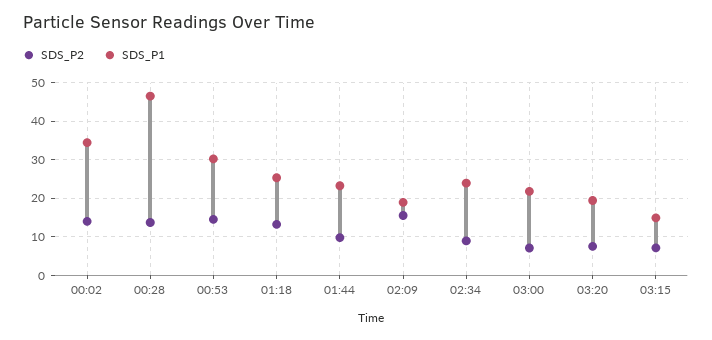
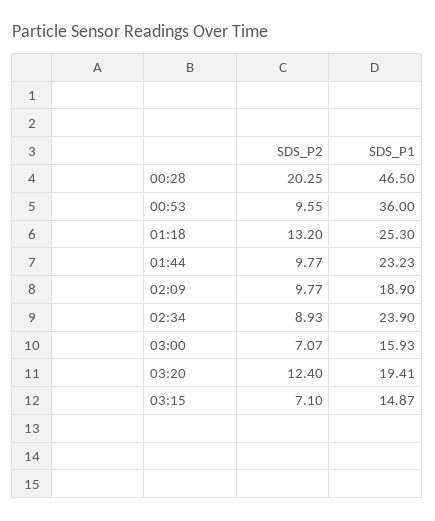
  {
    "SDS_P2": {
-     "00:02": 14,
-     "00:28": 14,
+     "00:28": 20.25,
-     "00:53": 14,
+     "00:53": 9.55,
      "01:18": 13.2,
      "01:44": 9.77,
-     "02:09": 16,
+     "02:09": 9.77,
      "02:34": 8.93,
      "03:00": 7.07,
-     "03:20": 8,
+     "03:20": 12.4,
      "03:15": 7.1
    },
    "SDS_P1": {
-     "00:02": 34,
      "00:28": 46.5,
-     "00:53": 30,
+     "00:53": 36,
      "01:18": 25.3,
      "01:44": 23.23,
      "02:09": 18.9,
      "02:34": 23.9,
-     "03:00": 22,
+     "03:00": 15.93,
      "03:20": 19.41,
      "03:15": 14.87
    }
  }

